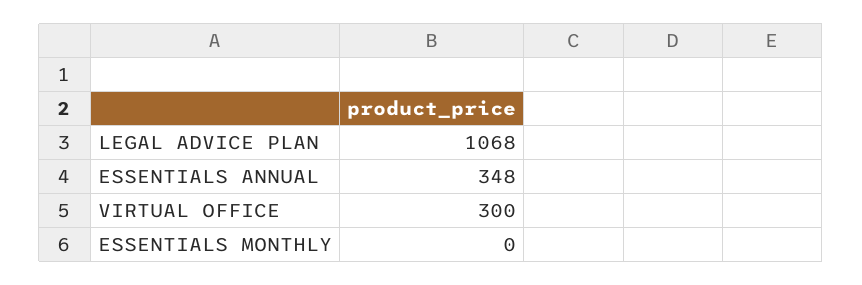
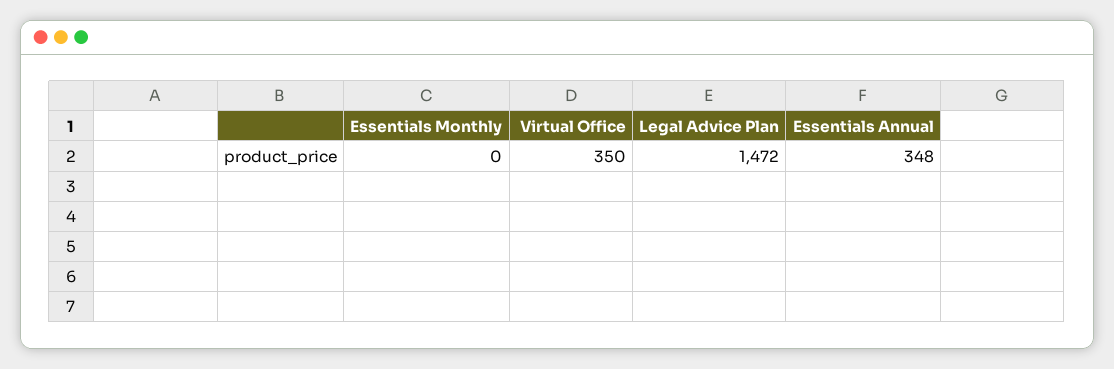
  {
-   "LEGAL ADVICE PLAN": 1068,
+   "LEGAL ADVICE PLAN": 1472,
    "ESSENTIALS ANNUAL": 348,
-   "VIRTUAL OFFICE": 300,
+   "VIRTUAL OFFICE": 350,
    "ESSENTIALS MONTHLY": 0
  }

